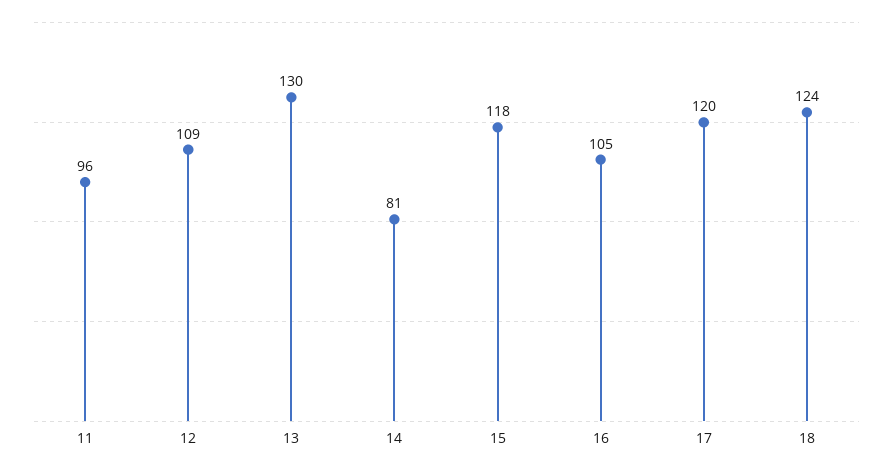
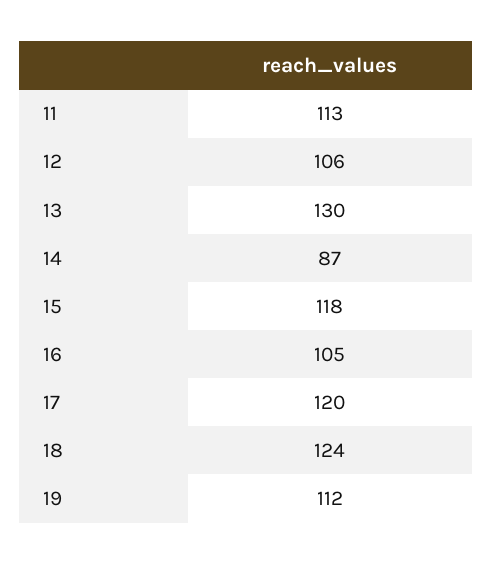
  {
-   "11": 96,
+   "11": 113,
-   "12": 109,
+   "12": 106,
    "13": 130,
-   "14": 81,
+   "14": 87,
    "15": 118,
    "16": 105,
    "17": 120,
-   "18": 124
+   "18": 124,
+   "19": 112
  }

